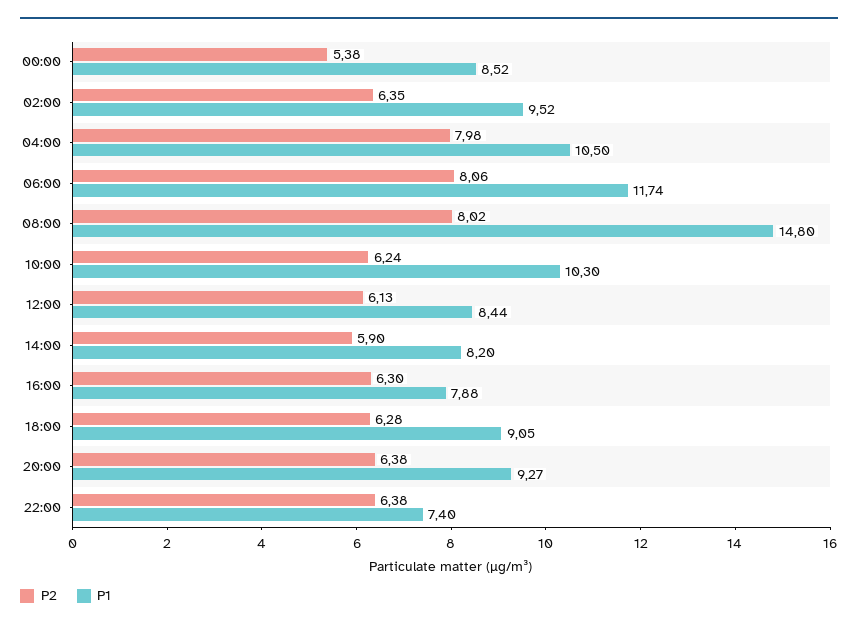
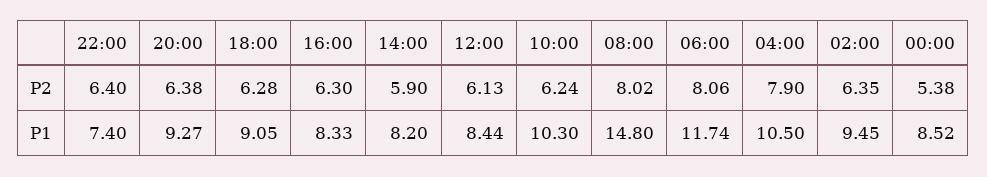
  {
    "P2": {
      "00:00": 5.38,
      "02:00": 6.35,
-     "04:00": 7.98,
+     "04:00": 7.9,
      "06:00": 8.06,
      "08:00": 8.02,
      "10:00": 6.24,
      "12:00": 6.13,
      "14:00": 5.9,
      "16:00": 6.3,
      "18:00": 6.28,
      "20:00": 6.38,
-     "22:00": 6.38
+     "22:00": 6.4
    },
    "P1": {
      "00:00": 8.52,
-     "02:00": 9.52,
+     "02:00": 9.45,
      "04:00": 10.5,
      "06:00": 11.74,
      "08:00": 14.8,
      "10:00": 10.3,
      "12:00": 8.44,
      "14:00": 8.2,
-     "16:00": 7.88,
+     "16:00": 8.33,
      "18:00": 9.05,
      "20:00": 9.27,
      "22:00": 7.4
    }
  }

